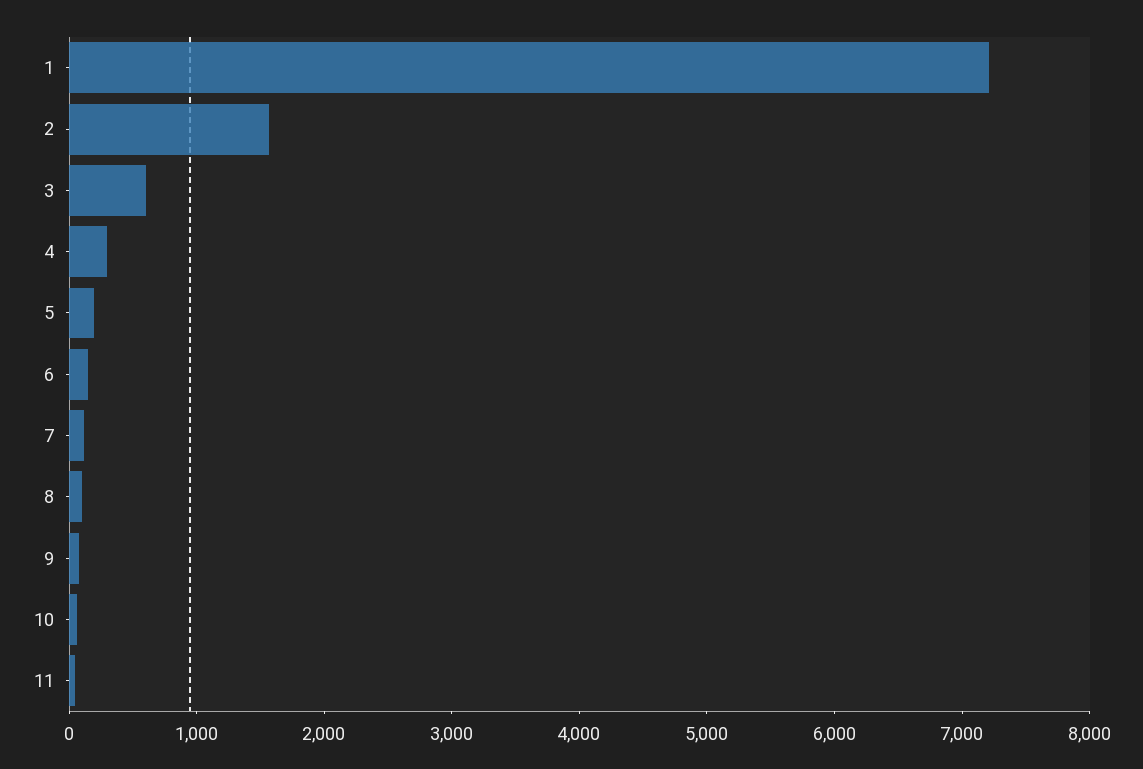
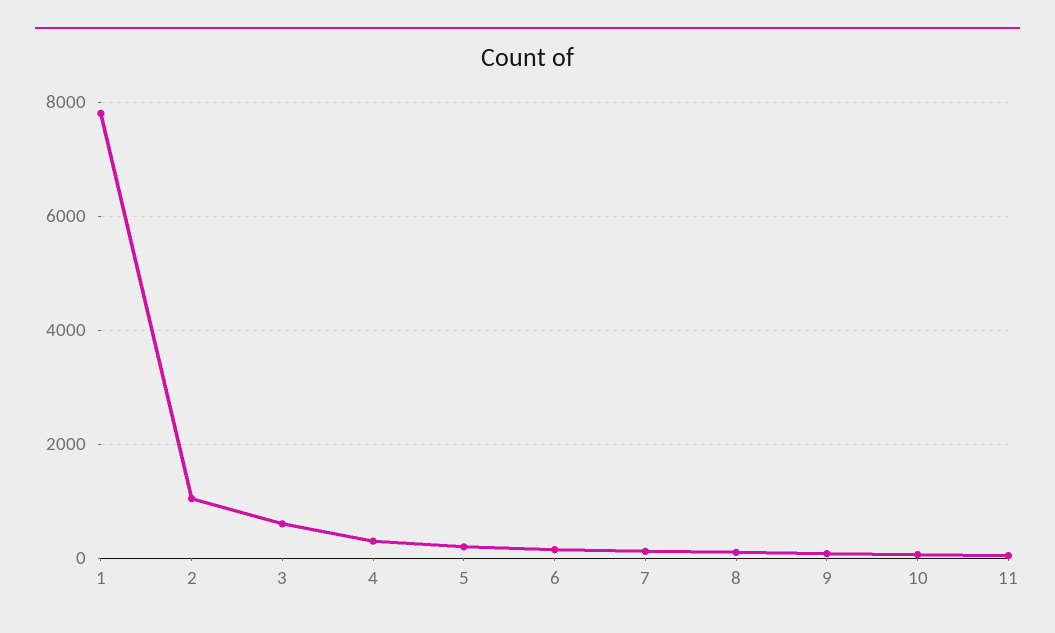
  {
-   "1": 7200,
+   "1": 7800,
-   "2": 1600,
+   "2": 1000,
    "3": 600,
    "4": 400,
    "5": 200,
    "6": 200,
    "7": 200,
    "8": 200,
    "9": 0,
    "10": 0,
    "11": 0
  }

